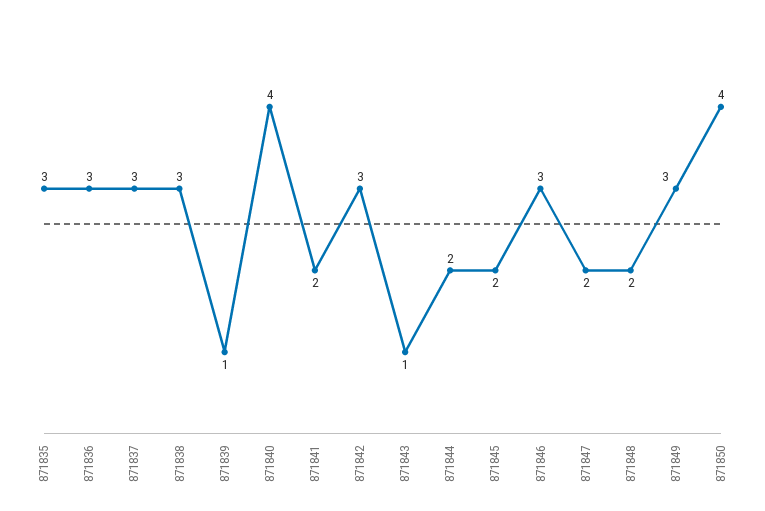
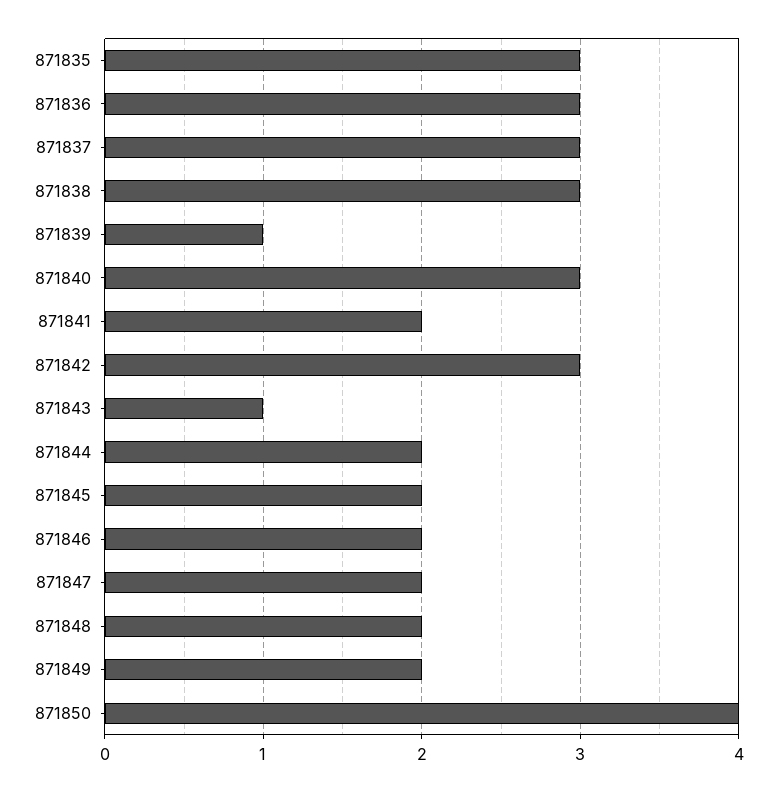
  {
    "871835": 3,
    "871836": 3,
    "871837": 3,
    "871838": 3,
    "871839": 1,
-   "871840": 4,
+   "871840": 3,
    "871841": 2,
    "871842": 3,
    "871843": 1,
    "871844": 2,
    "871845": 2,
-   "871846": 3,
+   "871846": 2,
    "871847": 2,
    "871848": 2,
-   "871849": 3,
+   "871849": 2,
    "871850": 4
  }

